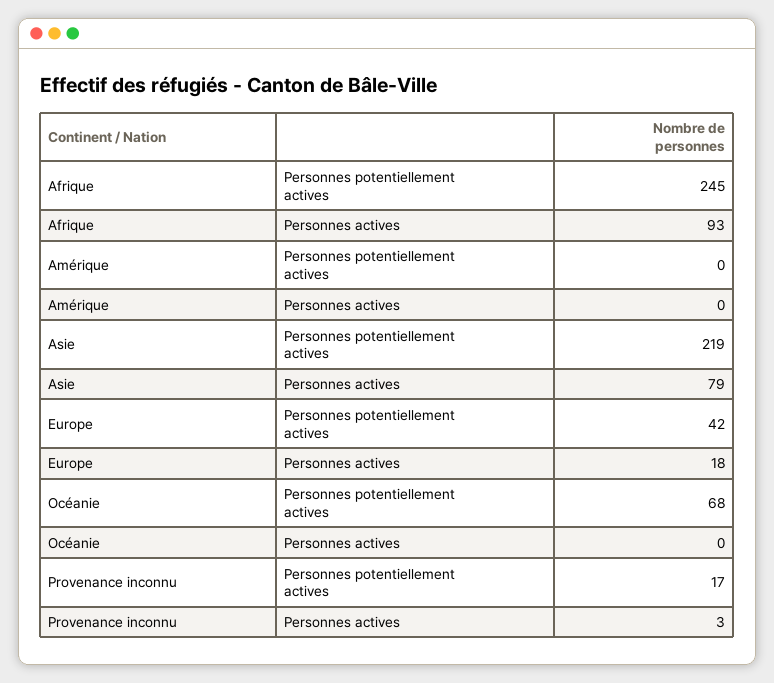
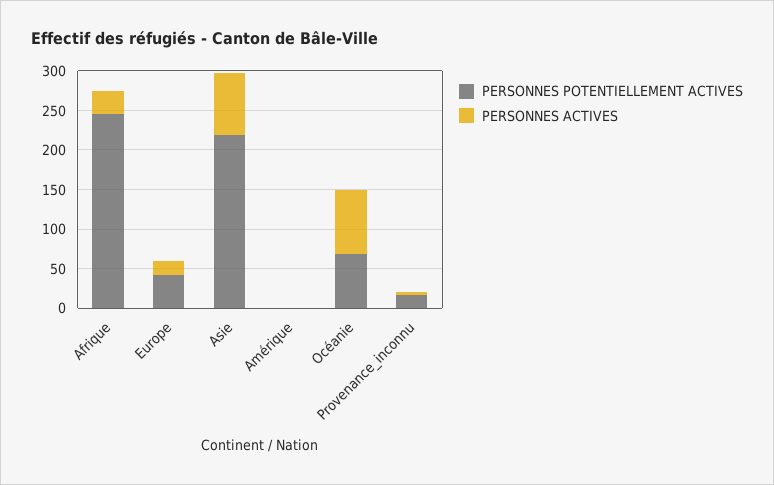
  {
    "Personnes potentiellement actives": {
      "Afrique": 245,
      "Amérique": 0,
      "Asie": 219,
      "Europe": 42,
      "Océanie": 68,
      "Provenance inconnu": 17
    },
    "Personnes actives": {
-     "Afrique": 93,
+     "Afrique": 25,
      "Amérique": 0,
      "Asie": 79,
      "Europe": 18,
-     "Océanie": 0,
+     "Océanie": 75,
      "Provenance inconnu": 3
    }
  }

